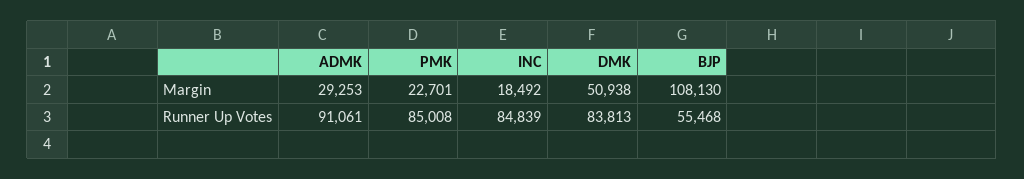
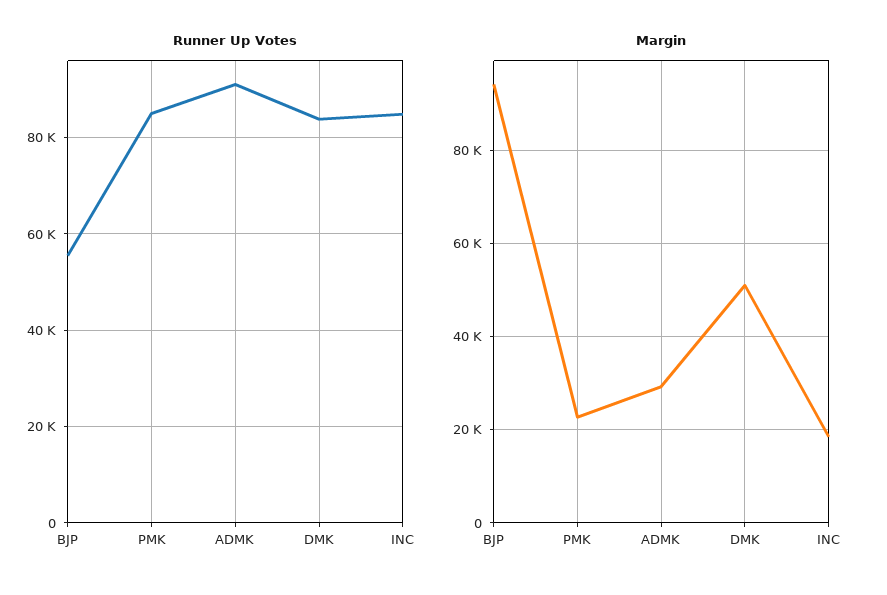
  {
    "Margin": {
      "ADMK": 29253,
      "PMK": 22701,
      "INC": 18492,
      "DMK": 50938,
-     "BJP": 108130
+     "BJP": 94000
    },
    "Runner Up Votes": {
      "ADMK": 91061,
      "PMK": 85008,
      "INC": 84839,
      "DMK": 83813,
      "BJP": 55468
    }
  }

